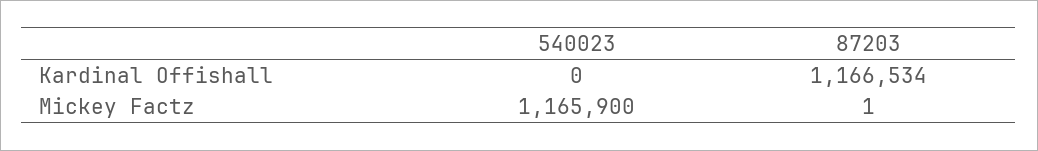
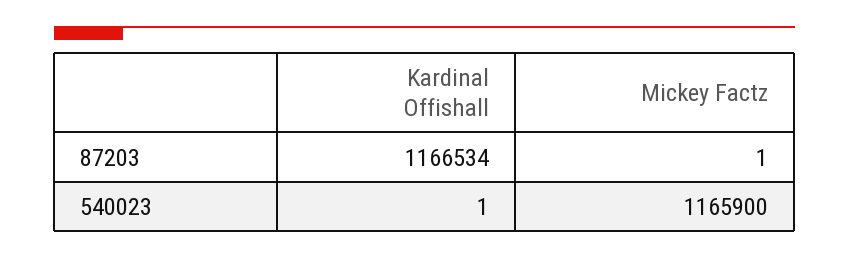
  {
    "540023": {
-     "Kardinal Offishall": 0,
+     "Kardinal Offishall": 1,
      "Mickey Factz": 1165900
    },
    "87203": {
      "Kardinal Offishall": 1166534,
      "Mickey Factz": 1
    }
  }

